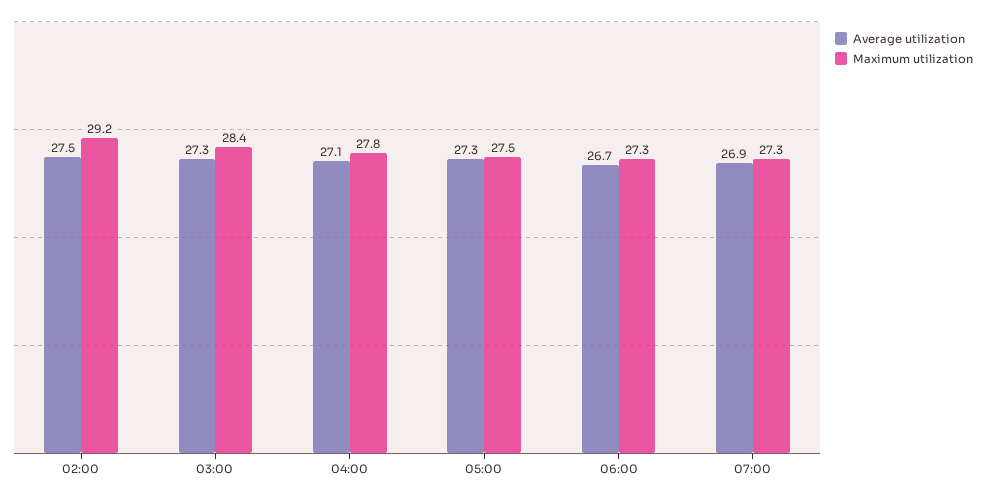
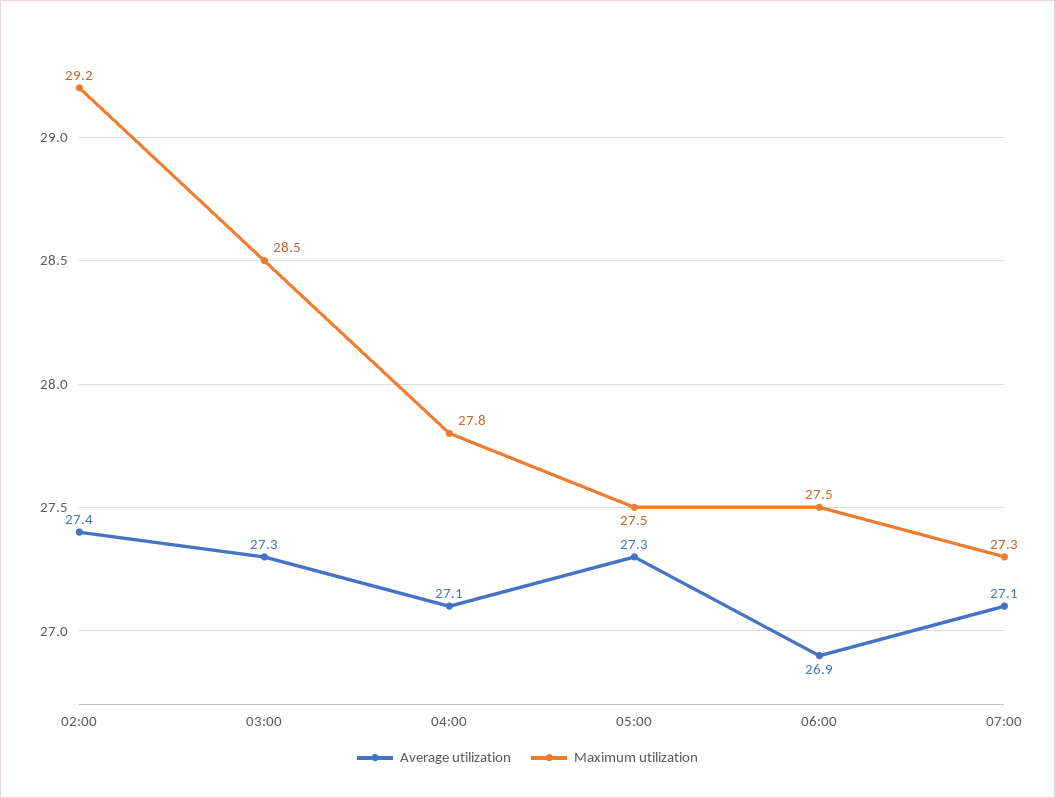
  {
    "Average utilization": {
-     "02:00": 27.5,
+     "02:00": 27.4,
      "03:00": 27.3,
      "04:00": 27.1,
      "05:00": 27.3,
-     "06:00": 26.7,
+     "06:00": 26.9,
-     "07:00": 26.9
+     "07:00": 27.1
    },
    "Maximum utilization": {
      "02:00": 29.2,
-     "03:00": 28.4,
+     "03:00": 28.5,
      "04:00": 27.8,
      "05:00": 27.5,
-     "06:00": 27.3,
+     "06:00": 27.5,
      "07:00": 27.3
    }
  }

